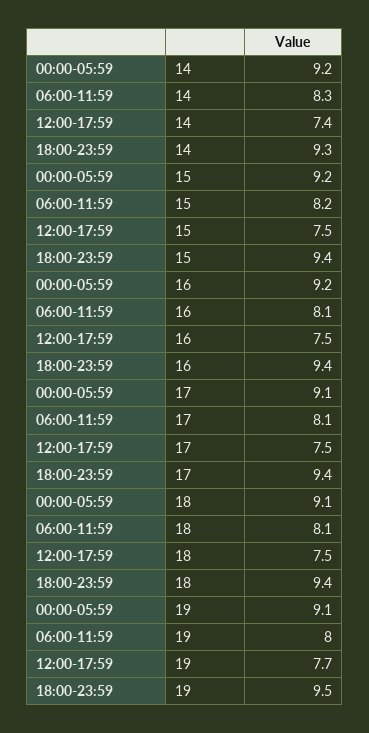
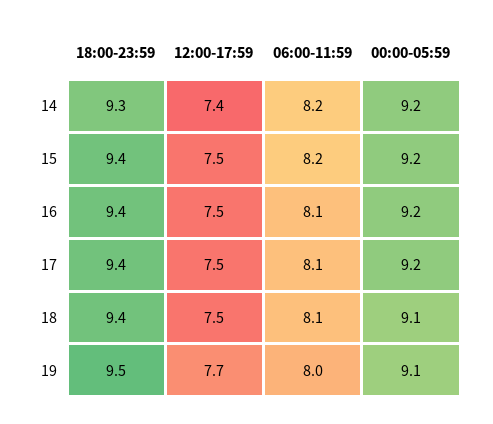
  {
    "00:00-05:59": {
      "14": 9.2,
      "15": 9.2,
      "16": 9.2,
-     "17": 9.1,
+     "17": 9.2,
      "18": 9.1,
      "19": 9.1
    },
    "06:00-11:59": {
-     "14": 8.3,
+     "14": 8.2,
      "15": 8.2,
      "16": 8.1,
      "17": 8.1,
      "18": 8.1,
      "19": 8
    },
    "12:00-17:59": {
      "14": 7.4,
      "15": 7.5,
      "16": 7.5,
      "17": 7.5,
      "18": 7.5,
      "19": 7.7
    },
    "18:00-23:59": {
      "14": 9.3,
      "15": 9.4,
      "16": 9.4,
      "17": 9.4,
      "18": 9.4,
      "19": 9.5
    }
  }

